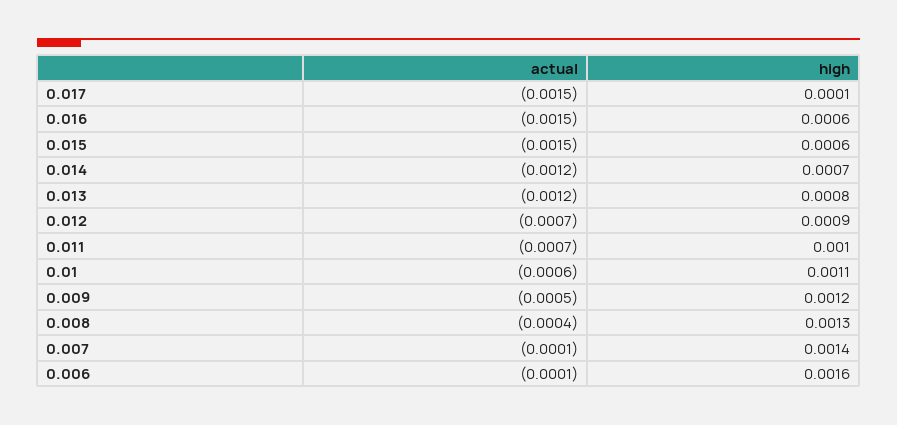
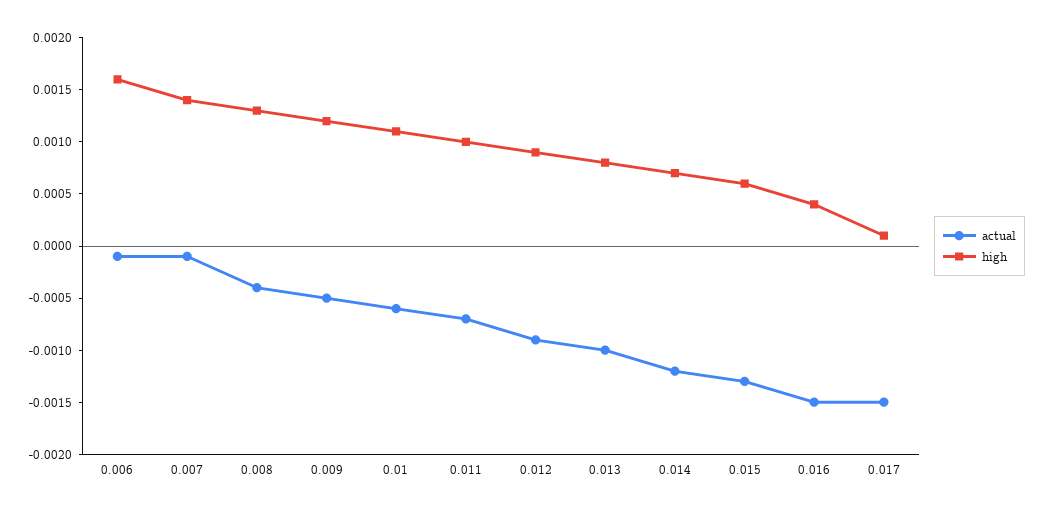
  {
    "actual": {
      "0.017": -0.0015,
      "0.016": -0.0015,
-     "0.015": -0.0015,
+     "0.015": -0.0013,
      "0.014": -0.0012,
-     "0.013": -0.0012,
+     "0.013": -0.001,
-     "0.012": -0.0007,
+     "0.012": -0.0009,
      "0.011": -0.0007,
      "0.01": -0.0006,
      "0.009": -0.0005,
      "0.008": -0.0004,
      "0.007": -0.0001,
      "0.006": -0.0001
    },
    "high": {
      "0.017": 0.0001,
-     "0.016": 0.0006,
+     "0.016": 0.0004,
      "0.015": 0.0006,
      "0.014": 0.0007,
      "0.013": 0.0008,
      "0.012": 0.0009,
      "0.011": 0.001,
      "0.01": 0.0011,
      "0.009": 0.0012,
      "0.008": 0.0013,
      "0.007": 0.0014,
      "0.006": 0.0016
    }
  }

